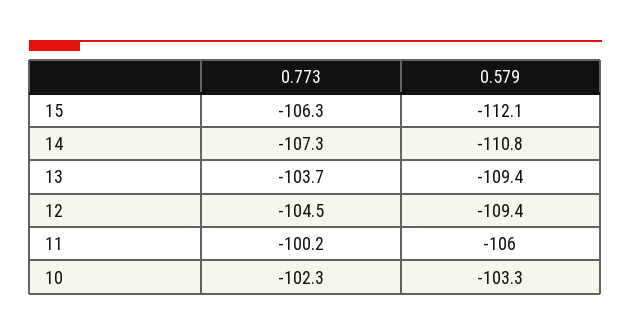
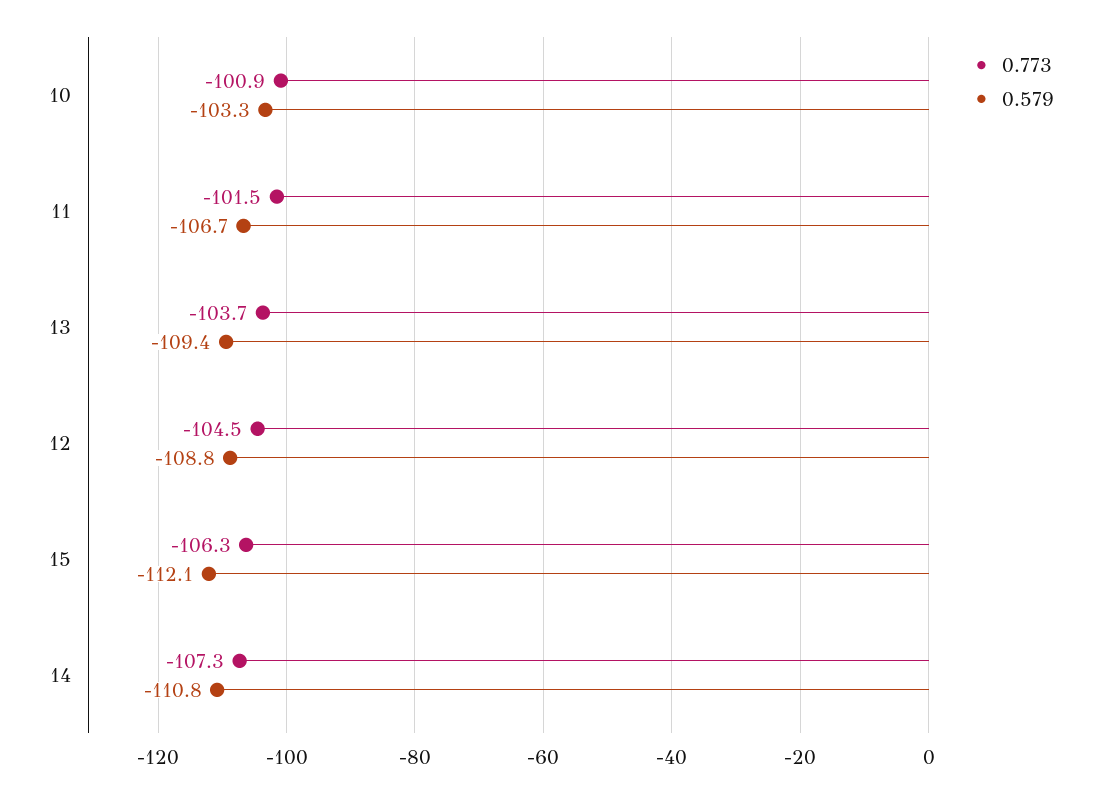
  {
    "0.773": {
      "15": -106.3,
      "14": -107.3,
      "13": -103.7,
      "12": -104.5,
-     "11": -100.2,
+     "11": -101.5,
-     "10": -102.3
+     "10": -100.9
    },
    "0.579": {
      "15": -112.1,
      "14": -110.8,
      "13": -109.4,
-     "12": -109.4,
+     "12": -108.8,
-     "11": -106,
+     "11": -106.7,
      "10": -103.3
    }
  }

